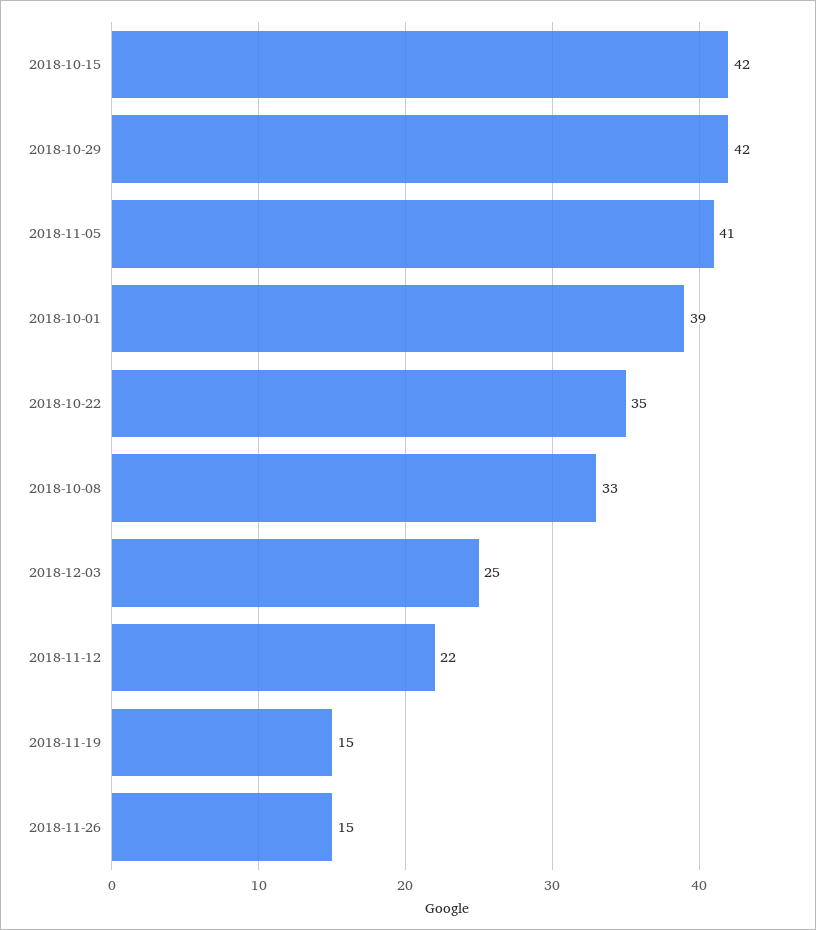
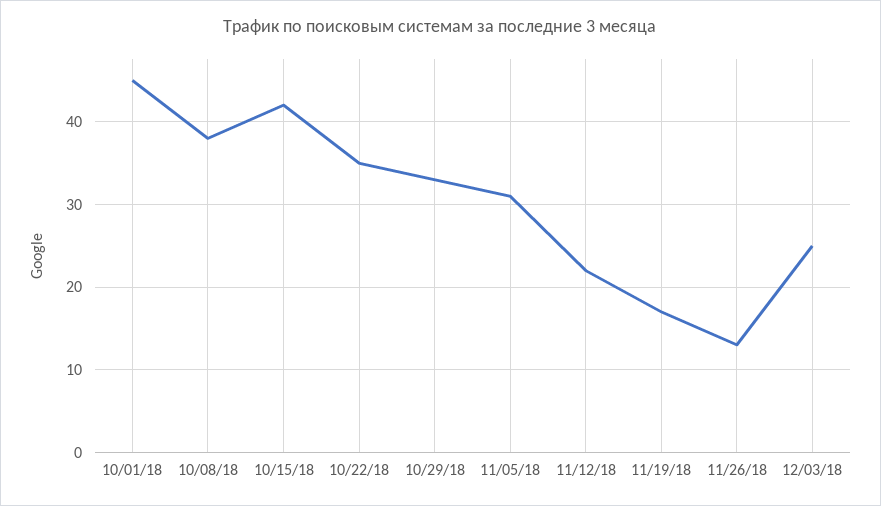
  {
    "2018-10-15": 42,
-   "2018-10-29": 42,
+   "2018-10-29": 33,
-   "2018-11-05": 41,
+   "2018-11-05": 31,
-   "2018-10-01": 39,
+   "2018-10-01": 45,
    "2018-10-22": 35,
-   "2018-10-08": 33,
+   "2018-10-08": 38,
    "2018-12-03": 25,
    "2018-11-12": 22,
-   "2018-11-19": 15,
+   "2018-11-19": 17,
-   "2018-11-26": 15
+   "2018-11-26": 13
  }

